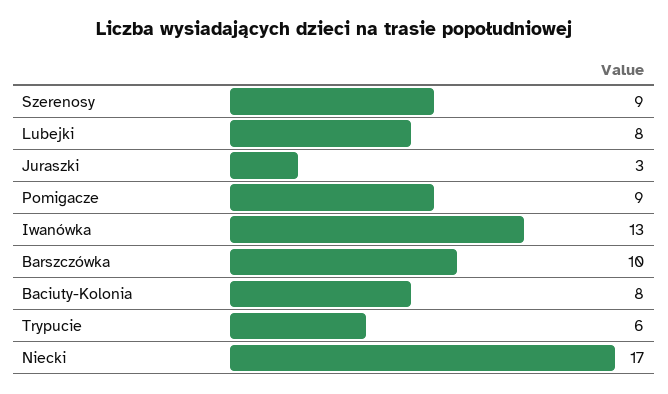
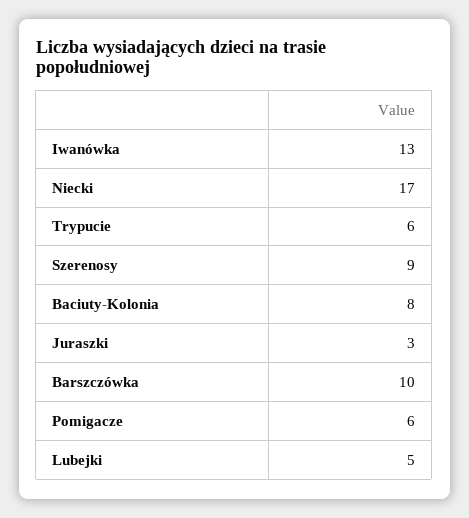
  {
    "Szerenosy": 9,
-   "Lubejki": 8,
+   "Lubejki": 5,
    "Juraszki": 3,
-   "Pomigacze": 9,
+   "Pomigacze": 6,
    "Iwanówka": 13,
    "Barszczówka": 10,
    "Baciuty-Kolonia": 8,
    "Trypucie": 6,
    "Niecki": 17
  }

